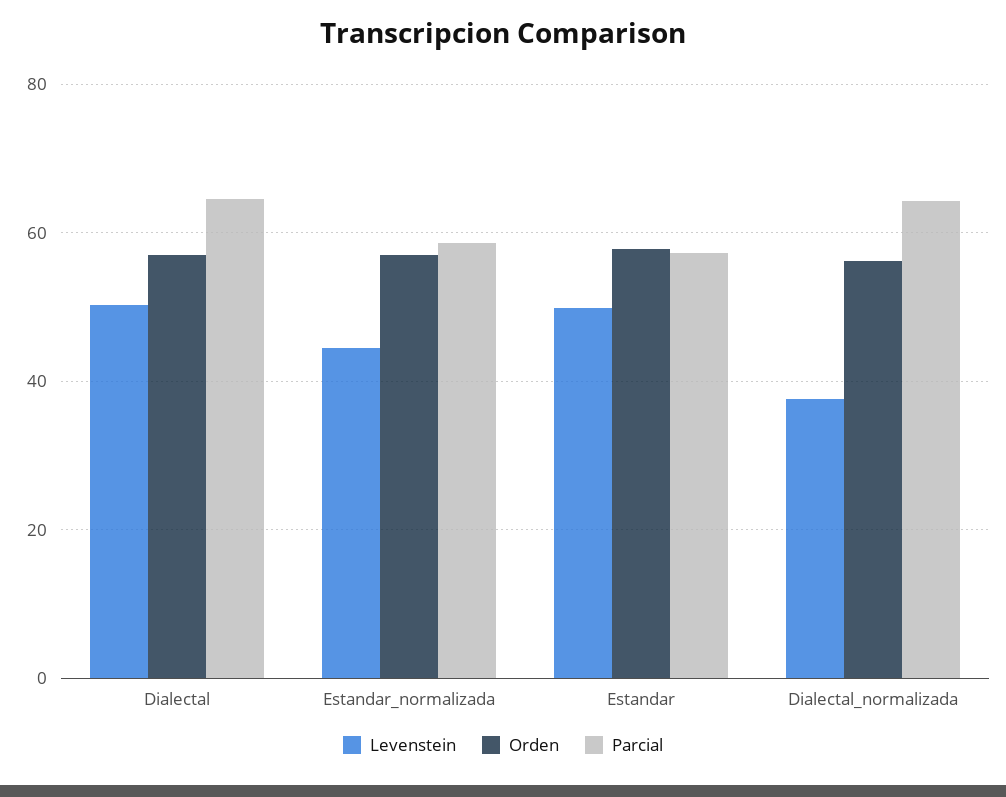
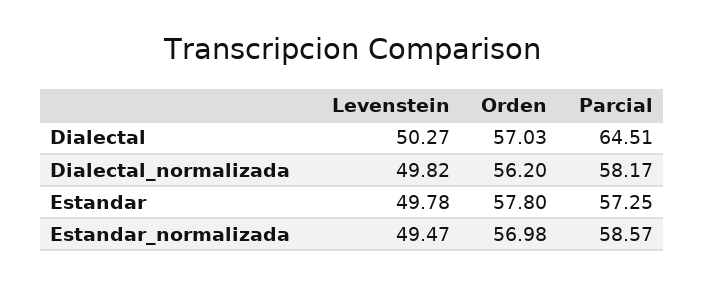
  {
    "Levenstein": {
      "Dialectal": 50.27,
-     "Estandar_normalizada": 44,
+     "Estandar_normalizada": 49.47,
      "Estandar": 49.78,
-     "Dialectal_normalizada": 38
+     "Dialectal_normalizada": 49.82
    },
    "Orden": {
      "Dialectal": 57.03,
      "Estandar_normalizada": 56.98,
      "Estandar": 57.8,
      "Dialectal_normalizada": 56.2
    },
    "Parcial": {
      "Dialectal": 64.51,
      "Estandar_normalizada": 58.57,
      "Estandar": 57.25,
-     "Dialectal_normalizada": 64
+     "Dialectal_normalizada": 58.17
    }
  }

